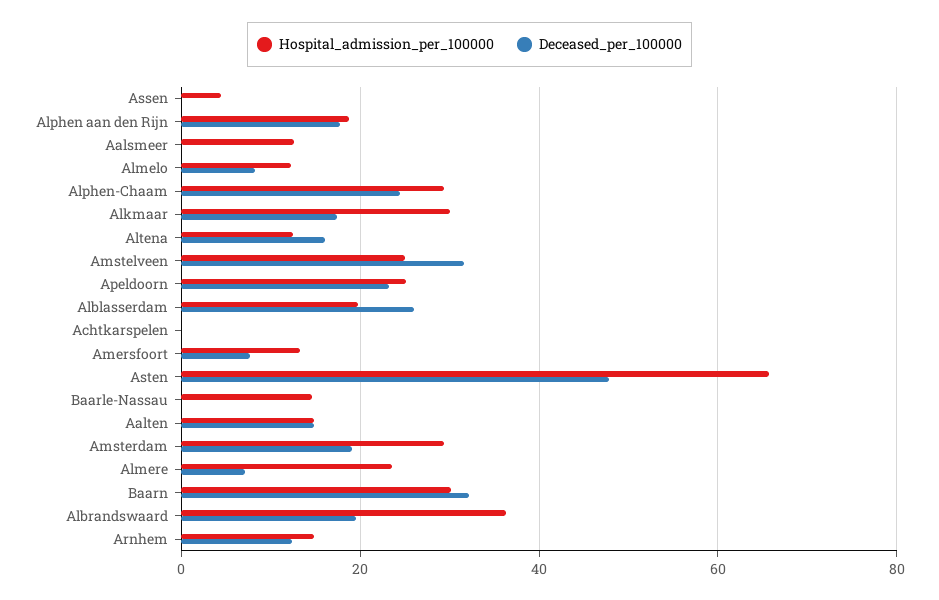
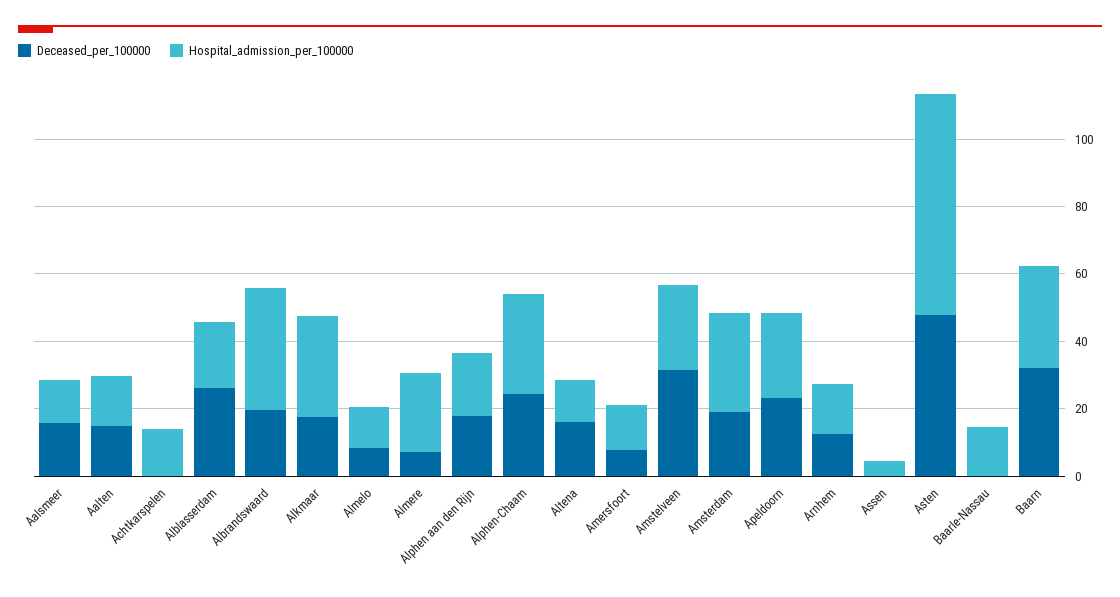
  {
    "Hospital_admission_per_100000": {
      "Assen": 4,
      "Alphen aan den Rijn": 18,
      "Aalsmeer": 12,
      "Almelo": 12,
      "Alphen-Chaam": 30,
      "Alkmaar": 30,
      "Altena": 12,
      "Amstelveen": 26,
      "Apeldoorn": 26,
      "Alblasserdam": 20,
-     "Achtkarspelen": 0,
+     "Achtkarspelen": 15,
      "Amersfoort": 14,
      "Asten": 66,
      "Baarle-Nassau": 14,
      "Aalten": 14,
      "Amsterdam": 30,
      "Almere": 24,
      "Baarn": 30,
      "Albrandswaard": 36,
      "Arnhem": 14
    },
    "Deceased_per_100000": {
      "Assen": 0,
      "Alphen aan den Rijn": 18,
-     "Aalsmeer": 0,
+     "Aalsmeer": 15,
      "Almelo": 8,
      "Alphen-Chaam": 24,
      "Alkmaar": 18,
      "Altena": 16,
      "Amstelveen": 32,
      "Apeldoorn": 24,
      "Alblasserdam": 26,
      "Achtkarspelen": 0,
      "Amersfoort": 8,
      "Asten": 48,
      "Baarle-Nassau": 0,
      "Aalten": 14,
      "Amsterdam": 20,
      "Almere": 8,
      "Baarn": 32,
      "Albrandswaard": 20,
      "Arnhem": 12
    }
  }

